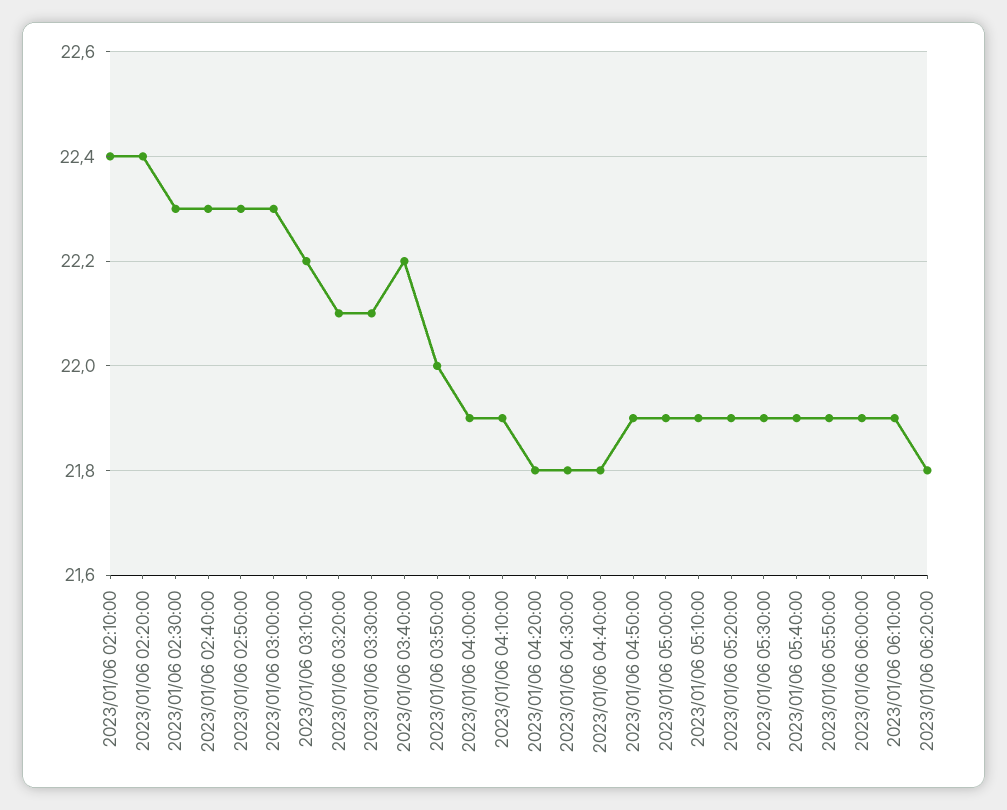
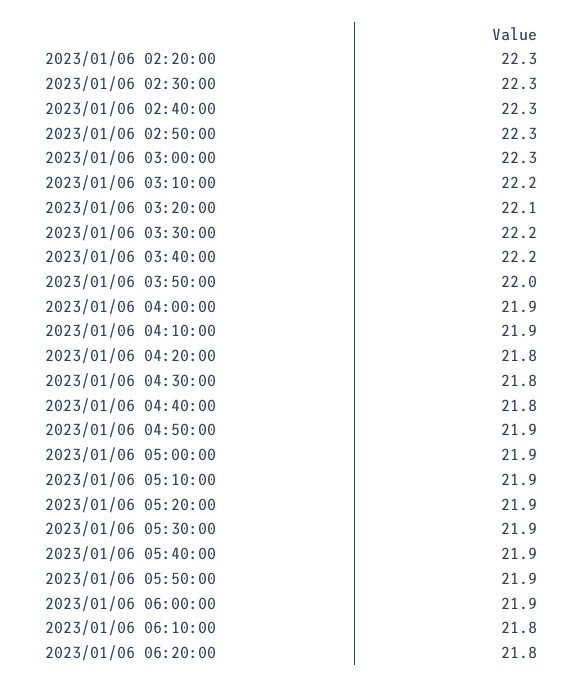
  {
-   "2023/01/06 02:10:00": 22.4,
-   "2023/01/06 02:20:00": 22.4,
+   "2023/01/06 02:20:00": 22.3,
    "2023/01/06 02:30:00": 22.3,
    "2023/01/06 02:40:00": 22.3,
    "2023/01/06 02:50:00": 22.3,
    "2023/01/06 03:00:00": 22.3,
    "2023/01/06 03:10:00": 22.2,
    "2023/01/06 03:20:00": 22.1,
-   "2023/01/06 03:30:00": 22.1,
+   "2023/01/06 03:30:00": 22.2,
    "2023/01/06 03:40:00": 22.2,
    "2023/01/06 03:50:00": 22,
    "2023/01/06 04:00:00": 21.9,
    "2023/01/06 04:10:00": 21.9,
    "2023/01/06 04:20:00": 21.8,
    "2023/01/06 04:30:00": 21.8,
    "2023/01/06 04:40:00": 21.8,
    "2023/01/06 04:50:00": 21.9,
    "2023/01/06 05:00:00": 21.9,
    "2023/01/06 05:10:00": 21.9,
    "2023/01/06 05:20:00": 21.9,
    "2023/01/06 05:30:00": 21.9,
    "2023/01/06 05:40:00": 21.9,
    "2023/01/06 05:50:00": 21.9,
    "2023/01/06 06:00:00": 21.9,
-   "2023/01/06 06:10:00": 21.9,
+   "2023/01/06 06:10:00": 21.8,
    "2023/01/06 06:20:00": 21.8
  }

